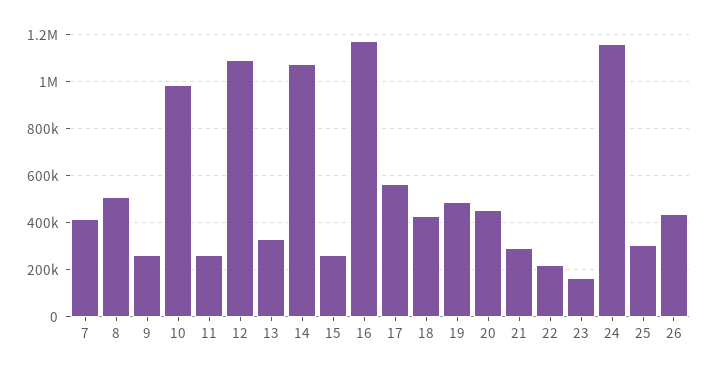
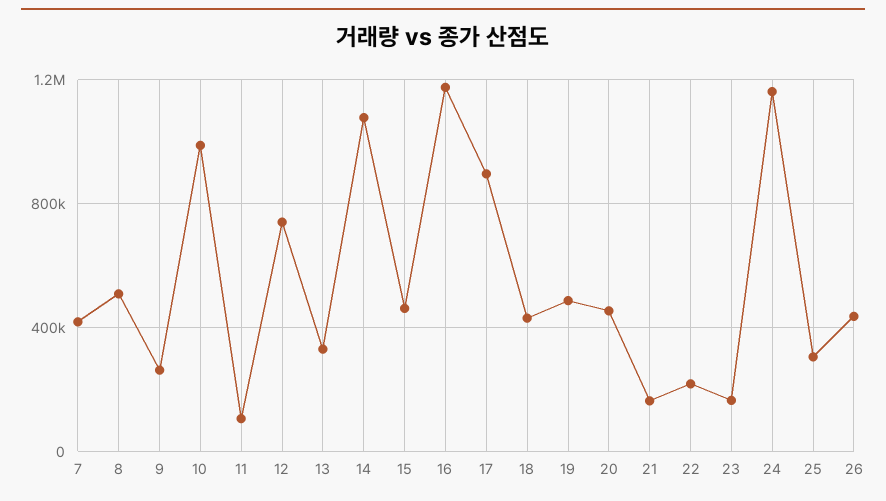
  {
    "7": 400000,
    "8": 500000,
    "9": 250000,
    "10": 1000000,
-   "11": 250000,
+   "11": 100000,
-   "12": 1100000,
+   "12": 750000,
    "13": 350000,
    "14": 1100000,
-   "15": 250000,
+   "15": 450000,
    "16": 1200000,
-   "17": 550000,
+   "17": 900000,
    "18": 450000,
    "19": 500000,
    "20": 450000,
-   "21": 300000,
+   "21": 150000,
    "22": 200000,
    "23": 150000,
    "24": 1150000,
    "25": 300000,
    "26": 450000
  }

